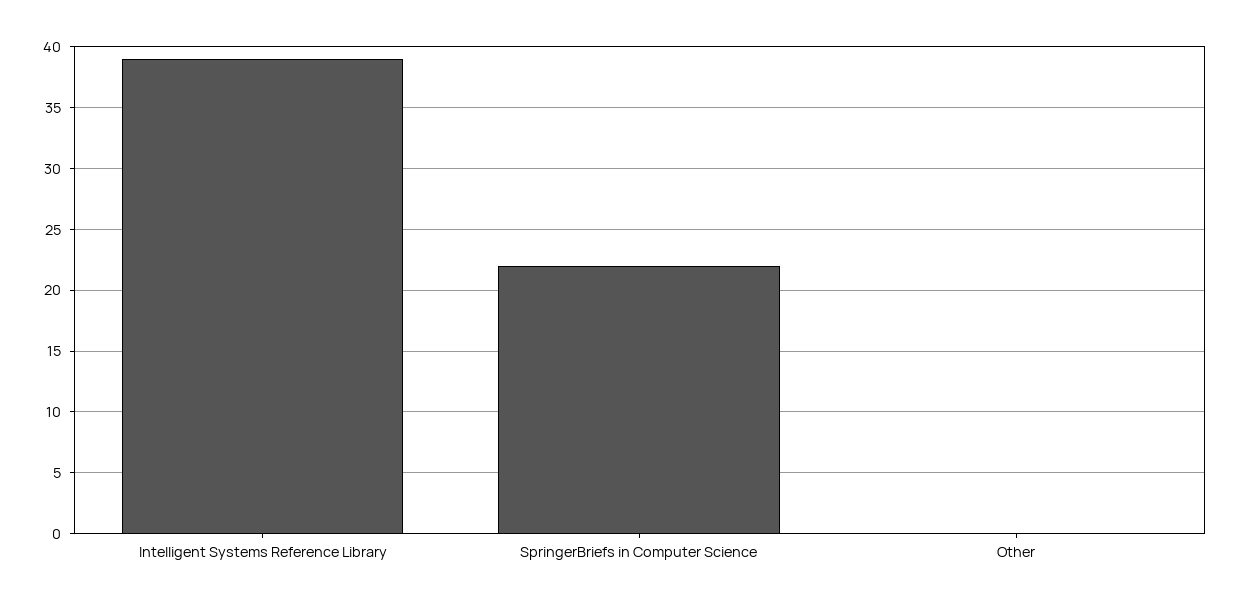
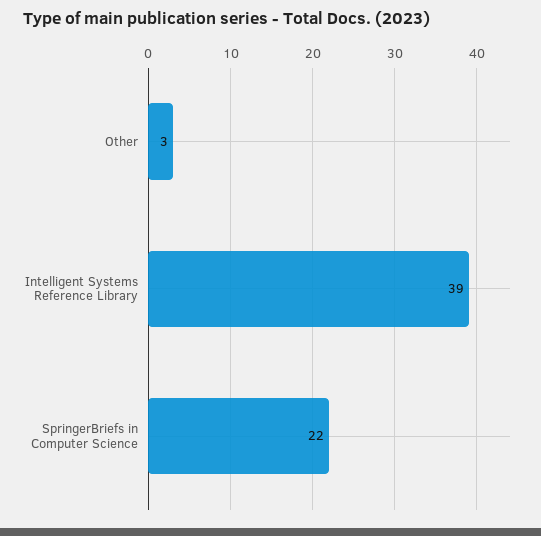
  {
    "Intelligent Systems Reference Library": 39,
    "SpringerBriefs in Computer Science": 22,
-   "Other": 0
+   "Other": 3
  }

